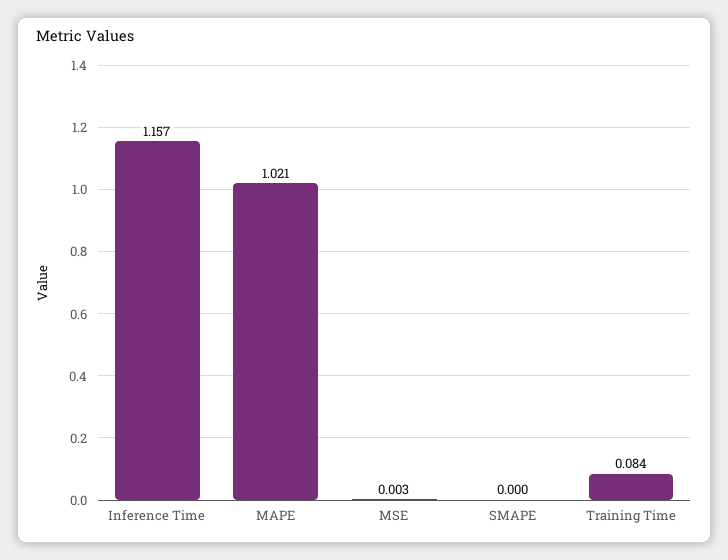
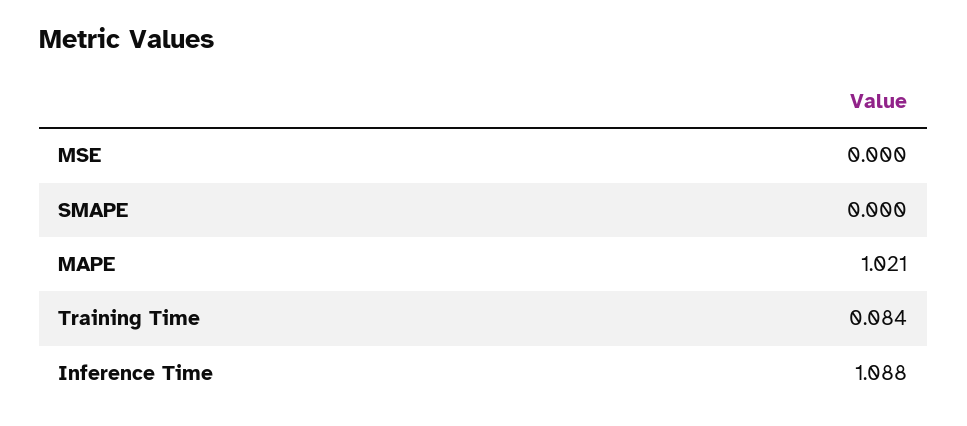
  {
-   "Inference Time": 1.157,
+   "Inference Time": 1.088,
    "MAPE": 1.021,
-   "MSE": 0.003,
+   "MSE": 0,
    "SMAPE": 0,
    "Training Time": 0.084
  }

